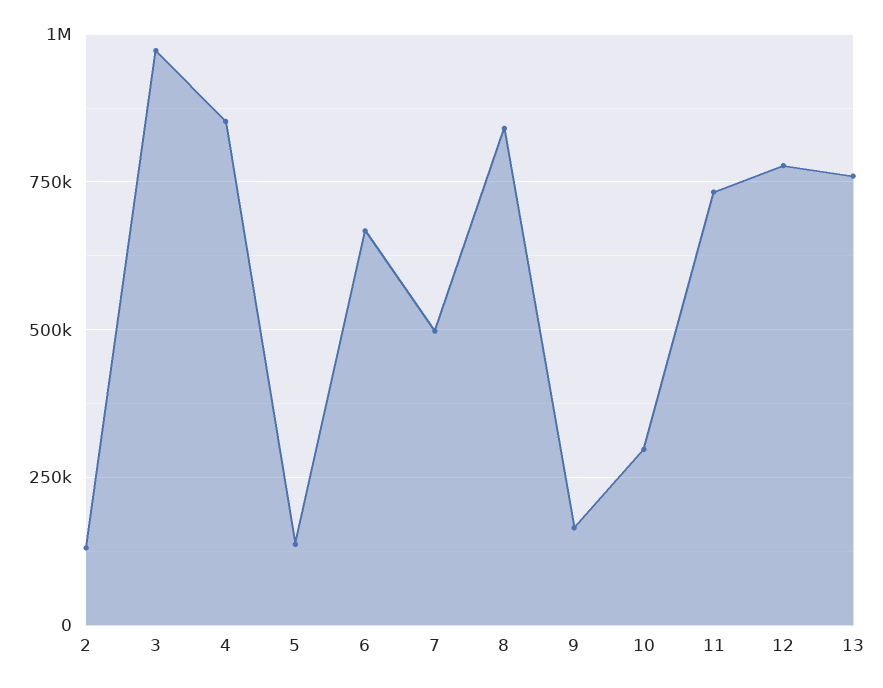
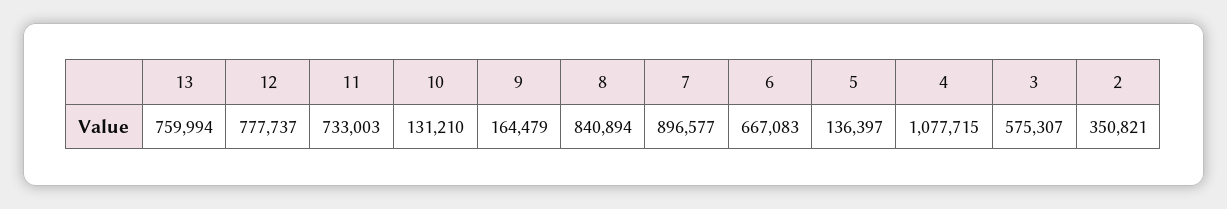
  {
-   "2": 125000,
+   "2": 350821,
-   "3": 975000,
+   "3": 575307,
-   "4": 850000,
+   "4": 1077715,
    "5": 136397,
    "6": 667083,
-   "7": 500000,
+   "7": 896577,
    "8": 840894,
    "9": 164479,
-   "10": 300000,
+   "10": 131210,
    "11": 733003,
    "12": 777737,
    "13": 759994
  }

